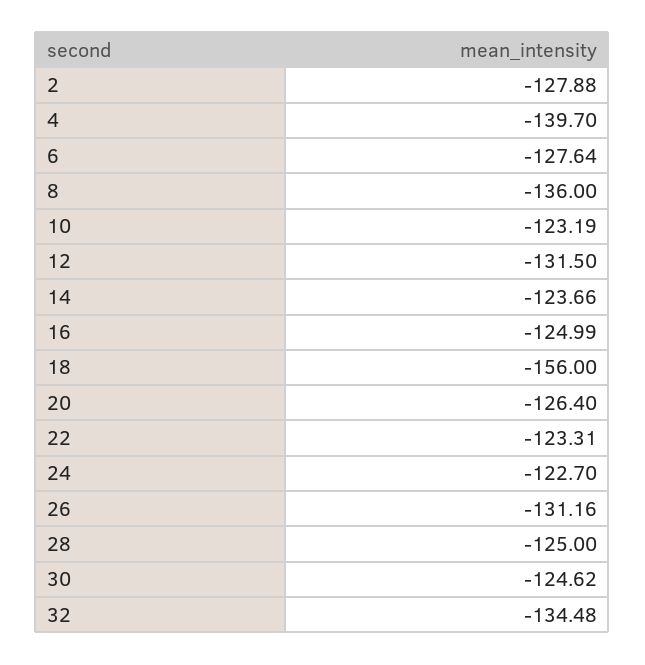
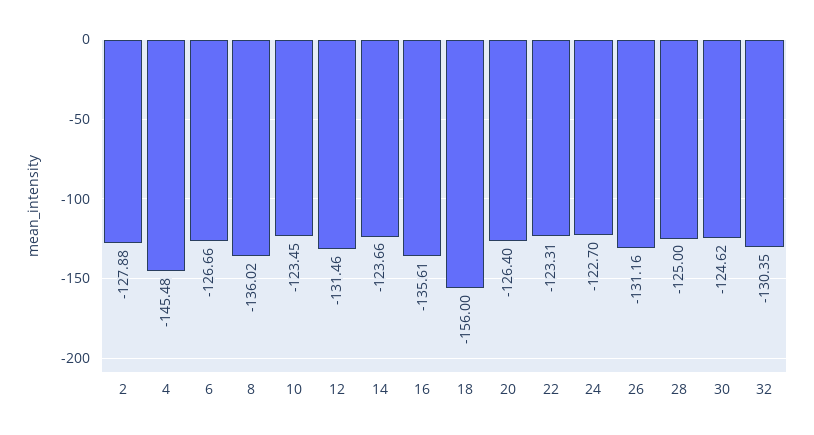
  {
    "2": -127.88,
-   "4": -139.7,
+   "4": -145.48,
-   "6": -127.64,
+   "6": -126.66,
-   "8": -136,
+   "8": -136.02,
-   "10": -123.19,
+   "10": -123.45,
-   "12": -131.5,
+   "12": -131.46,
    "14": -123.66,
-   "16": -124.99,
+   "16": -135.61,
    "18": -156,
    "20": -126.4,
    "22": -123.31,
    "24": -122.7,
    "26": -131.16,
    "28": -125,
    "30": -124.62,
-   "32": -134.48
+   "32": -130.35
  }

